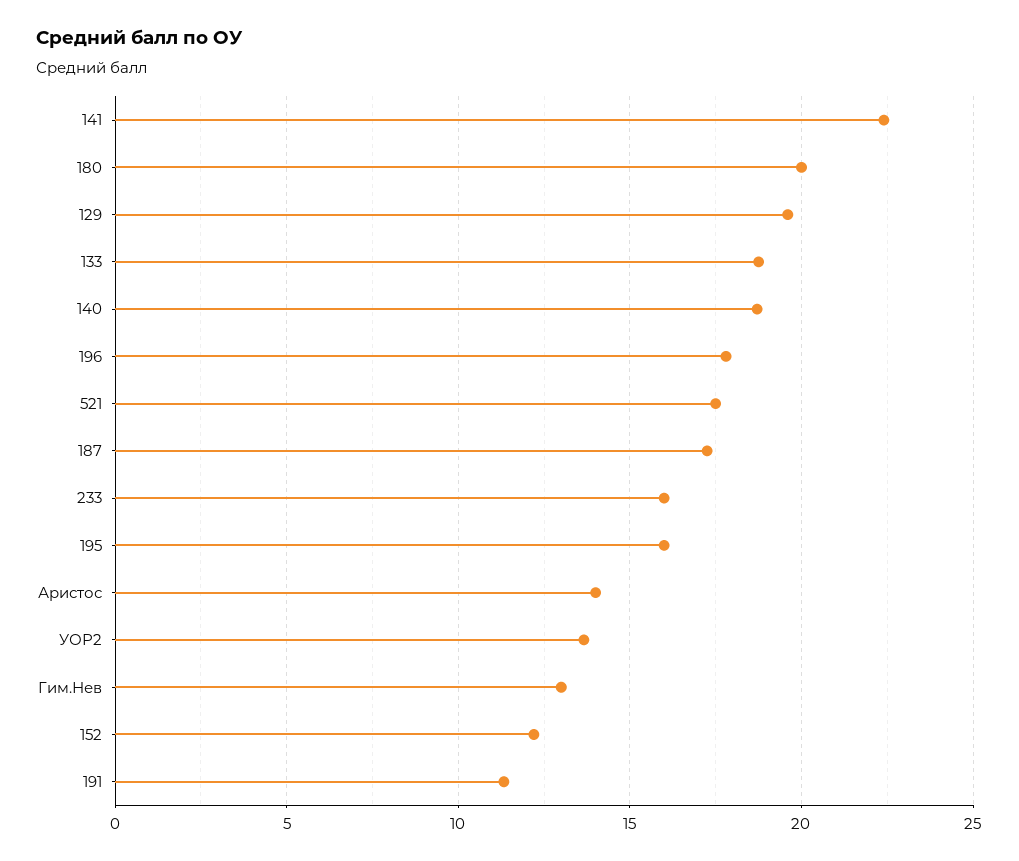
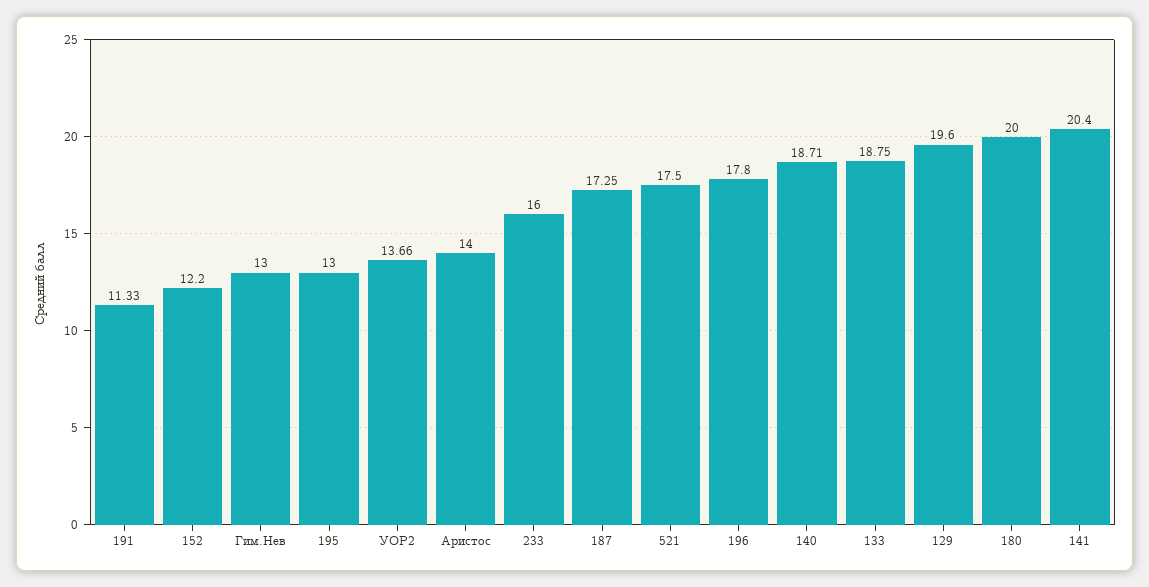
  {
-   "141": 22.5,
+   "141": 20.4,
    "180": 20,
    "129": 19.6,
    "133": 18.75,
    "140": 18.71,
    "196": 17.8,
    "521": 17.5,
    "187": 17.25,
    "233": 16,
-   "195": 16,
+   "195": 13,
    "Аристос": 14,
    "УОР2": 13.66,
    "Гим.Нев": 13,
    "152": 12.2,
    "191": 11.33
  }

